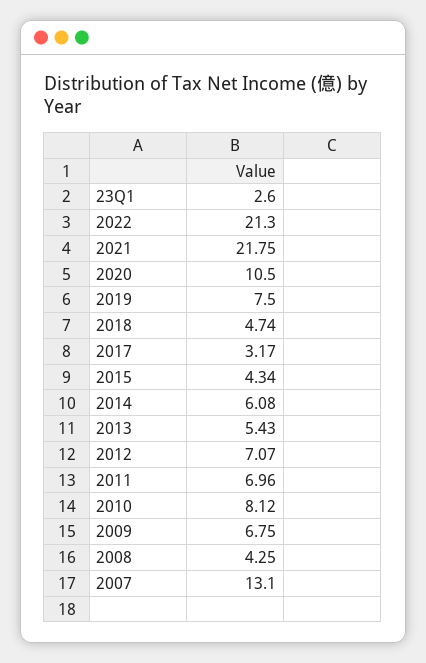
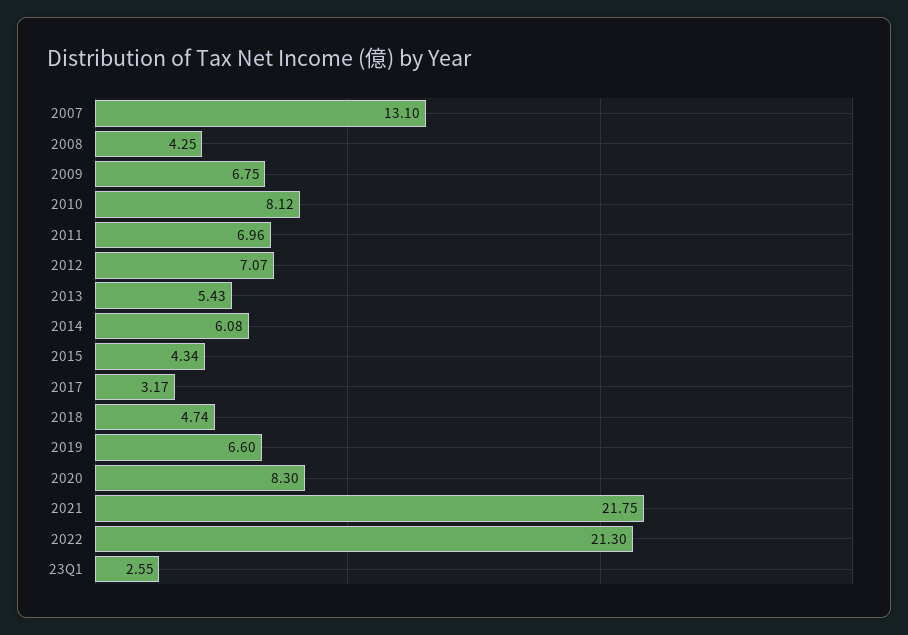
  {
-   "23Q1": 2.6,
+   "23Q1": 2.55,
    "2022": 21.3,
    "2021": 21.75,
-   "2020": 10.5,
+   "2020": 8.3,
-   "2019": 7.5,
+   "2019": 6.6,
    "2018": 4.74,
    "2017": 3.17,
    "2015": 4.34,
    "2014": 6.08,
    "2013": 5.43,
    "2012": 7.07,
    "2011": 6.96,
    "2010": 8.12,
    "2009": 6.75,
    "2008": 4.25,
    "2007": 13.1
  }

